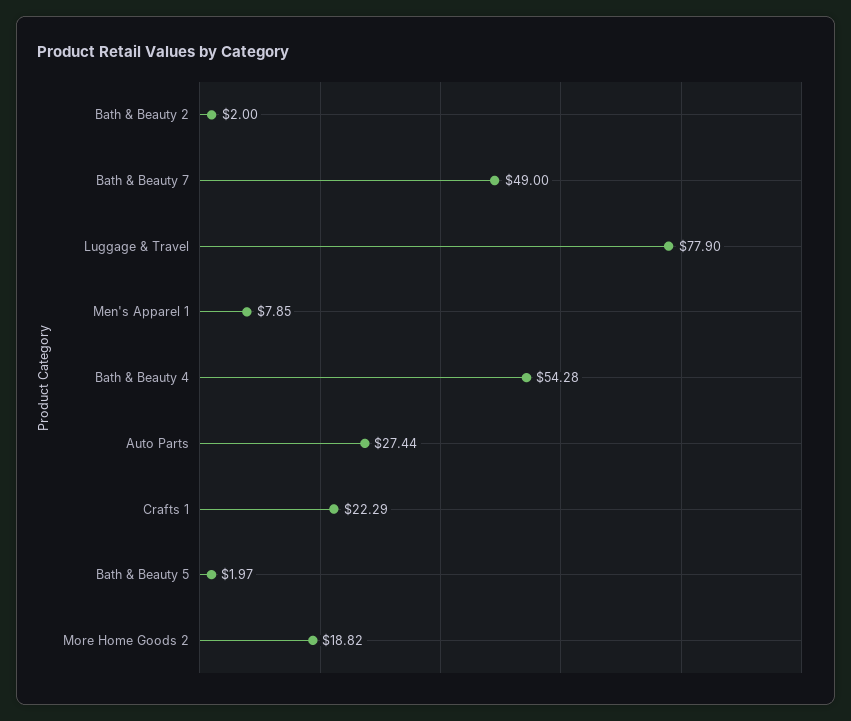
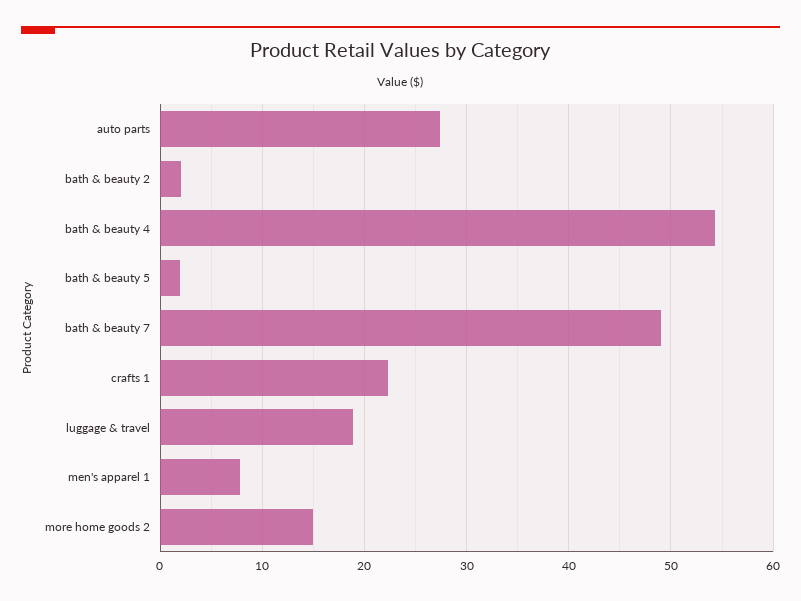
  {
    "Bath & Beauty 2": 2,
    "Bath & Beauty 7": 49,
-   "Luggage & Travel": 77.9,
+   "Luggage & Travel": 19,
    "Men's Apparel 1": 7.85,
    "Bath & Beauty 4": 54.28,
    "Auto Parts": 27.44,
    "Crafts 1": 22.29,
    "Bath & Beauty 5": 1.97,
-   "More Home Goods 2": 18.82
+   "More Home Goods 2": 15
  }

